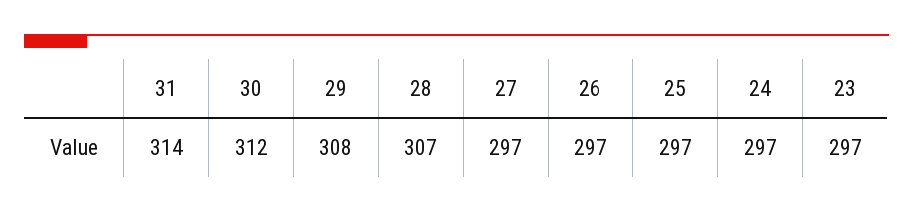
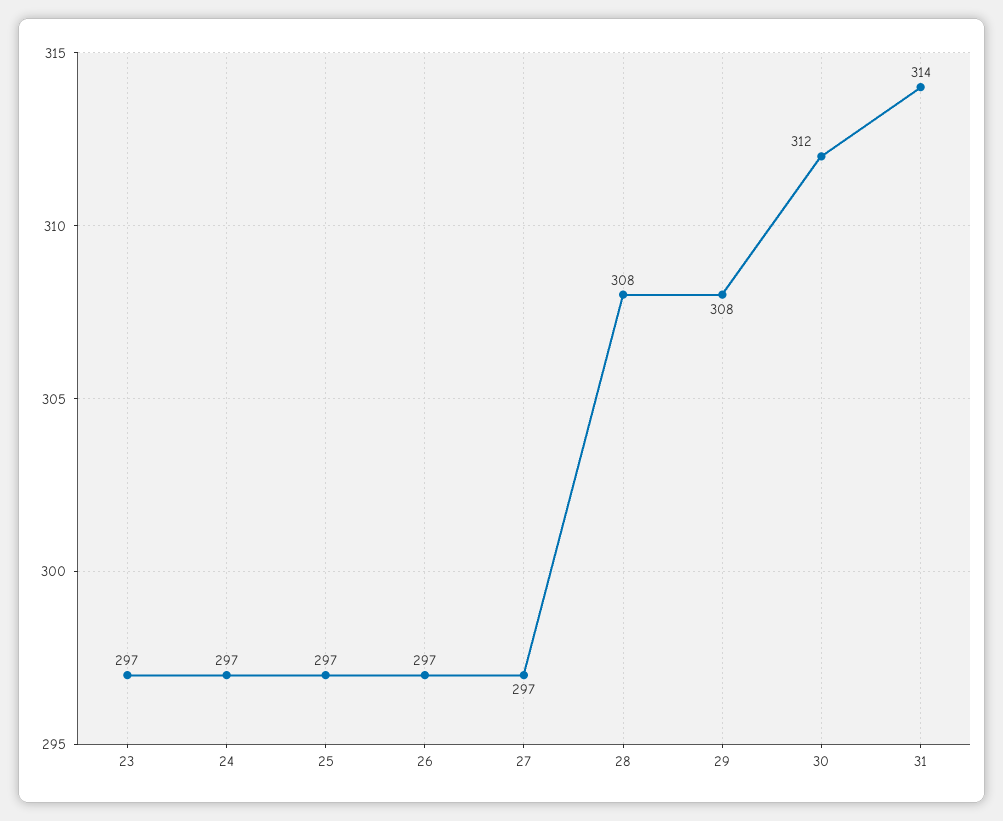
  {
    "31": 314,
    "30": 312,
    "29": 308,
-   "28": 307,
+   "28": 308,
    "27": 297,
    "26": 297,
    "25": 297,
    "24": 297,
    "23": 297
  }

